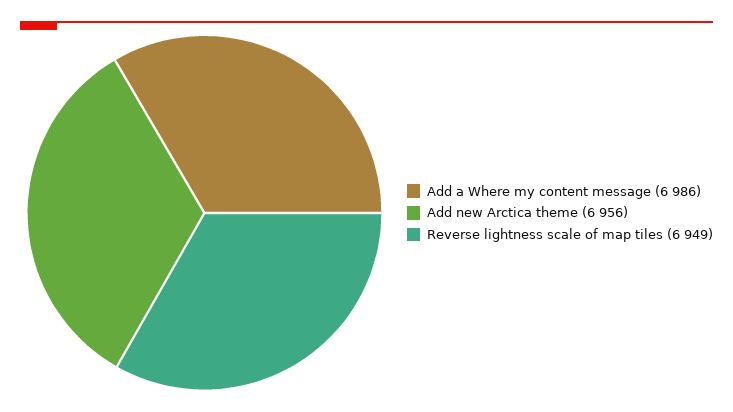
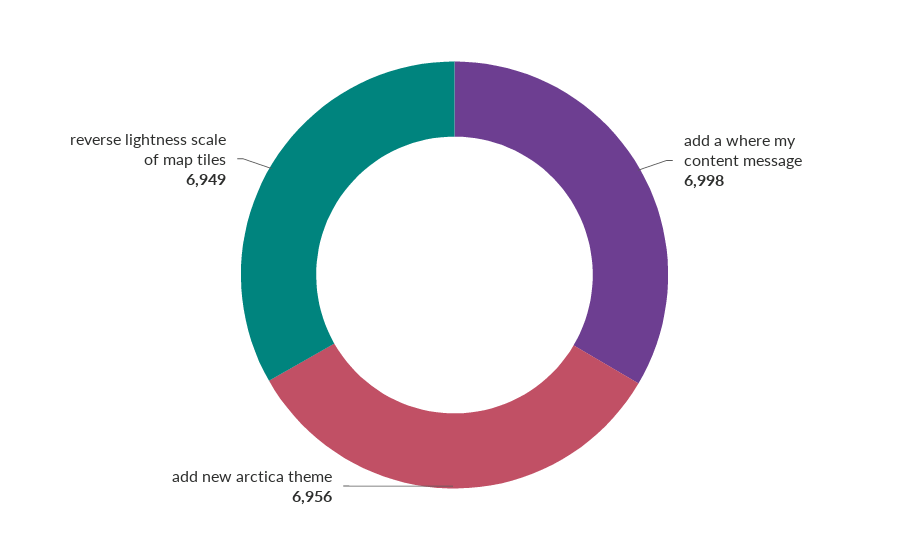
  {
-   "Add a Where my content message": 6986,
+   "Add a Where my content message": 6998,
    "Add new Arctica theme": 6956,
    "Reverse lightness scale of map tiles": 6949
  }

